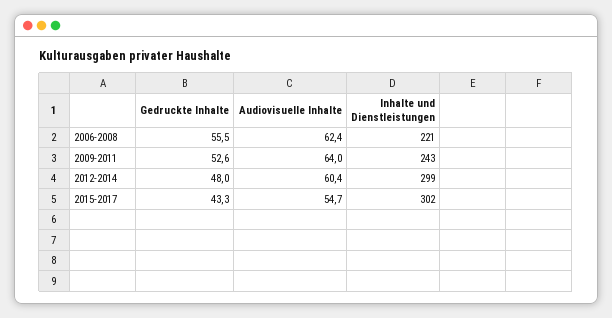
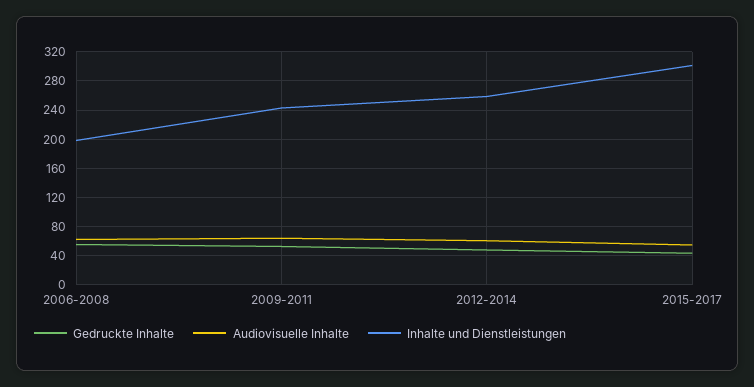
  {
    "Gedruckte Inhalte": {
      "2006-2008": 55.5,
      "2009-2011": 52.6,
      "2012-2014": 48,
      "2015-2017": 43.3
    },
    "Audiovisuelle Inhalte": {
      "2006-2008": 62.4,
      "2009-2011": 64,
      "2012-2014": 60.4,
      "2015-2017": 54.7
    },
    "Inhalte und Dienstleistungen": {
-     "2006-2008": 221,
+     "2006-2008": 200,
      "2009-2011": 243,
-     "2012-2014": 299,
+     "2012-2014": 260,
      "2015-2017": 302
    }
  }

